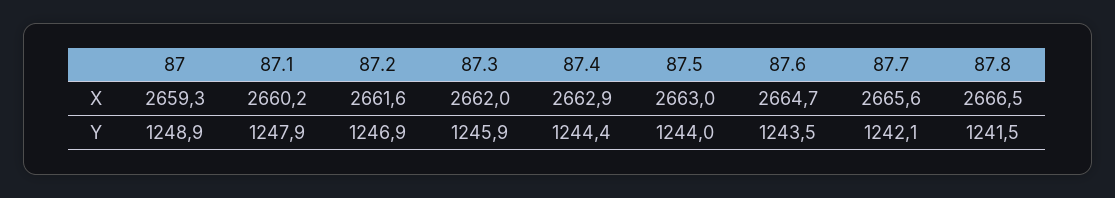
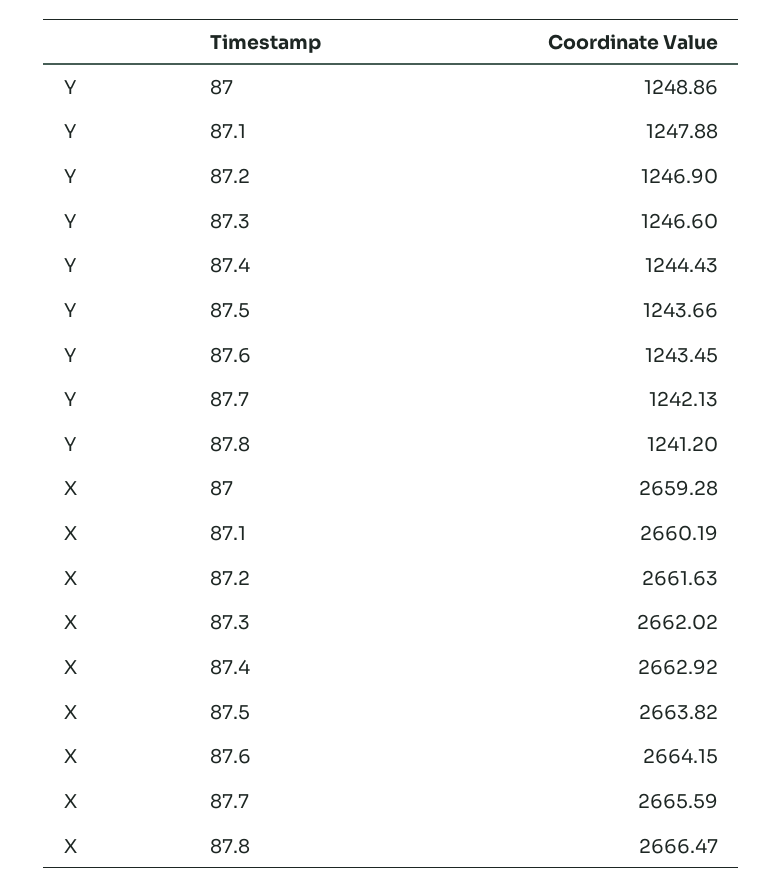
  {
    "87": {
      "X": 2659.28,
      "Y": 1248.86
    },
    "87.1": {
      "X": 2660.19,
      "Y": 1247.88
    },
    "87.2": {
      "X": 2661.63,
      "Y": 1246.9
    },
    "87.3": {
      "X": 2662.02,
-     "Y": 1245.9
+     "Y": 1246.6
    },
    "87.4": {
      "X": 2662.92,
      "Y": 1244.43
    },
    "87.5": {
-     "X": 2663,
+     "X": 2663.82,
-     "Y": 1244
+     "Y": 1243.66
    },
    "87.6": {
-     "X": 2664.7,
+     "X": 2664.15,
      "Y": 1243.45
    },
    "87.7": {
      "X": 2665.59,
      "Y": 1242.13
    },
    "87.8": {
      "X": 2666.47,
-     "Y": 1241.5
+     "Y": 1241.2
    }
  }

